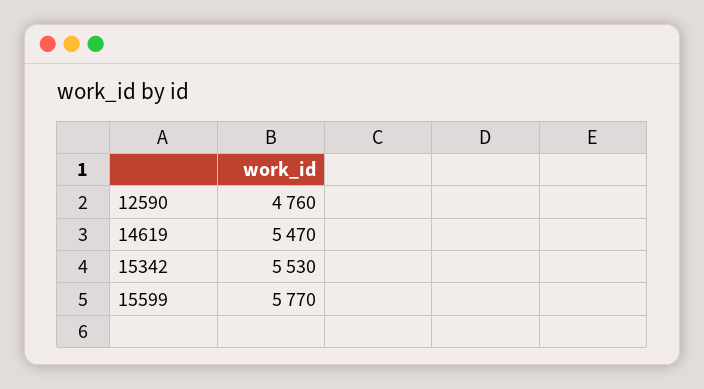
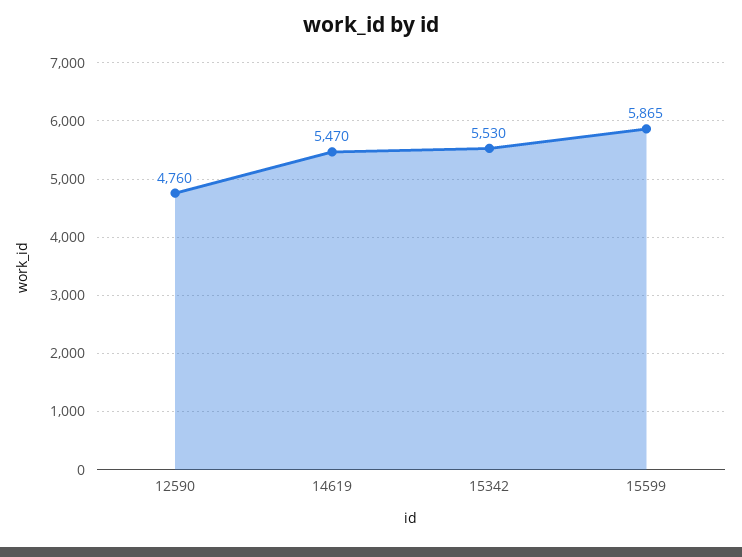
  {
    "12590": 4760,
    "14619": 5470,
    "15342": 5530,
-   "15599": 5770
+   "15599": 5865
  }

